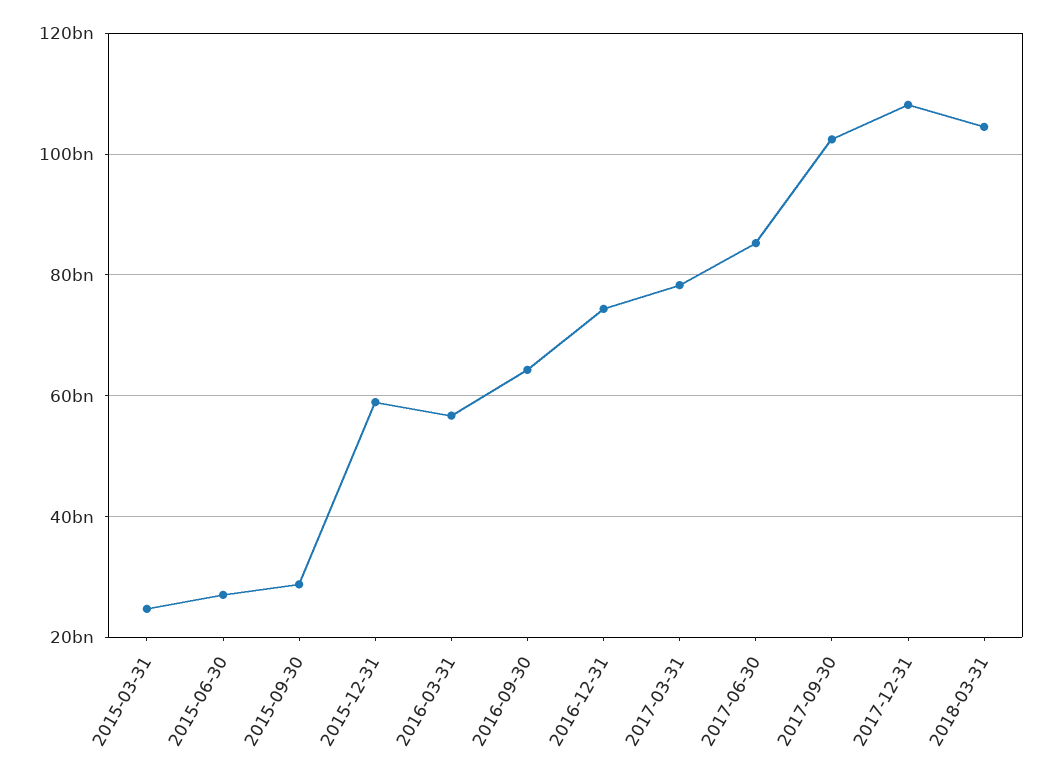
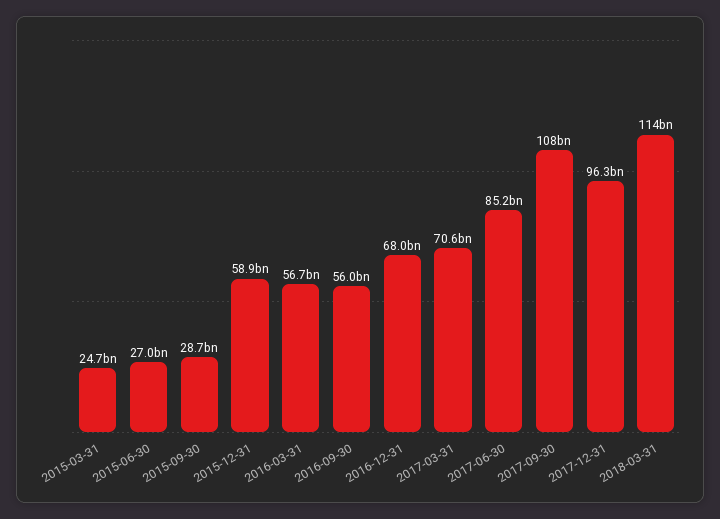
  {
    "2015-03-31": 24700000000,
    "2015-06-30": 27000000000,
    "2015-09-30": 28700000000,
    "2015-12-31": 58900000000,
    "2016-03-31": 56700000000,
-   "2016-09-30": 64000000000,
+   "2016-09-30": 56000000000,
-   "2016-12-31": 74000000000,
+   "2016-12-31": 68000000000,
-   "2017-03-31": 78000000000,
+   "2017-03-31": 70600000000,
    "2017-06-30": 85200000000,
-   "2017-09-30": 102000000000,
+   "2017-09-30": 108000000000,
-   "2017-12-31": 108000000000,
+   "2017-12-31": 96300000000,
-   "2018-03-31": 104000000000
+   "2018-03-31": 114000000000
  }

